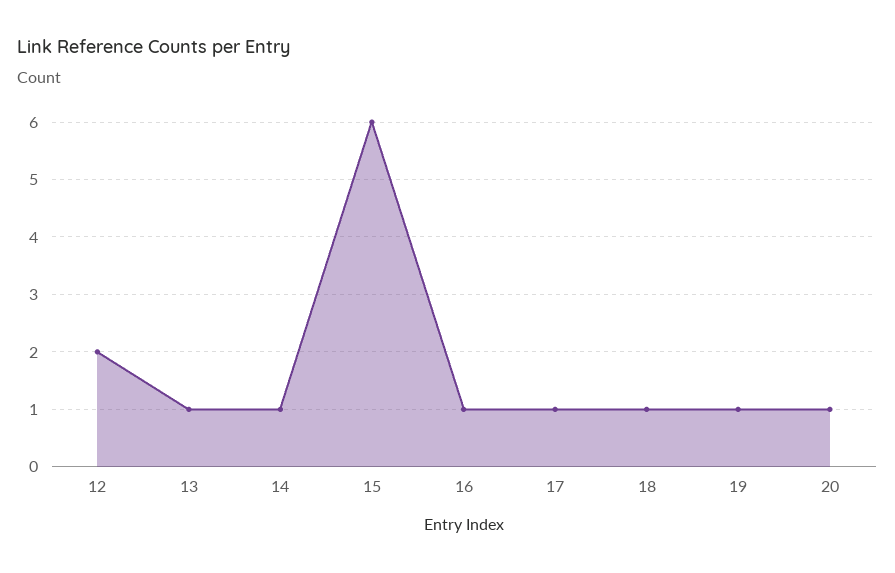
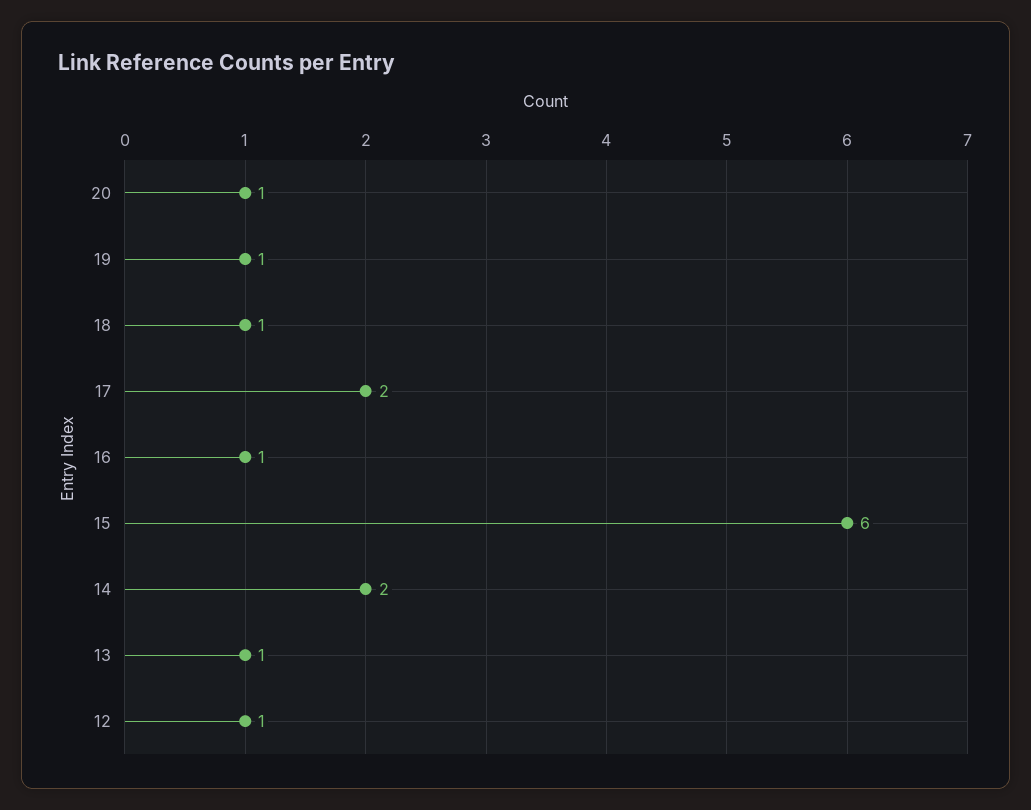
  {
-   "12": 2,
+   "12": 1,
    "13": 1,
-   "14": 1,
+   "14": 2,
    "15": 6,
    "16": 1,
-   "17": 1,
+   "17": 2,
    "18": 1,
    "19": 1,
    "20": 1
  }

